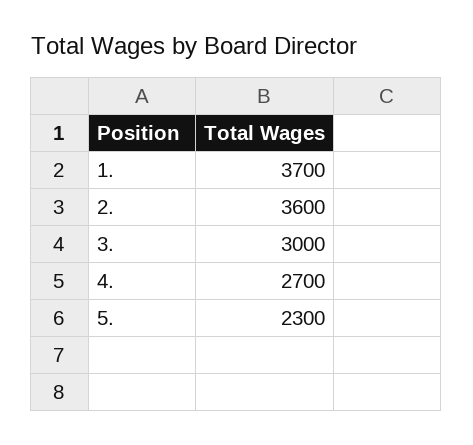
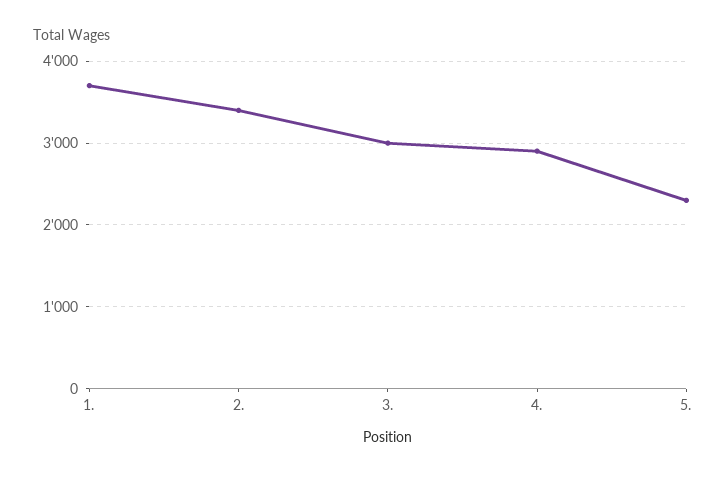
  {
    "1.": 3700,
-   "2.": 3600,
+   "2.": 3400,
    "3.": 3000,
-   "4.": 2700,
+   "4.": 2900,
    "5.": 2300
  }

